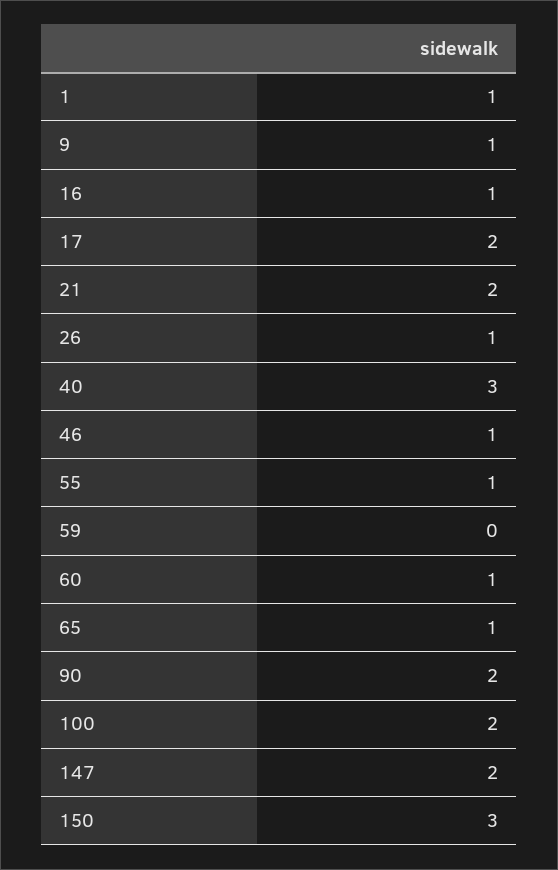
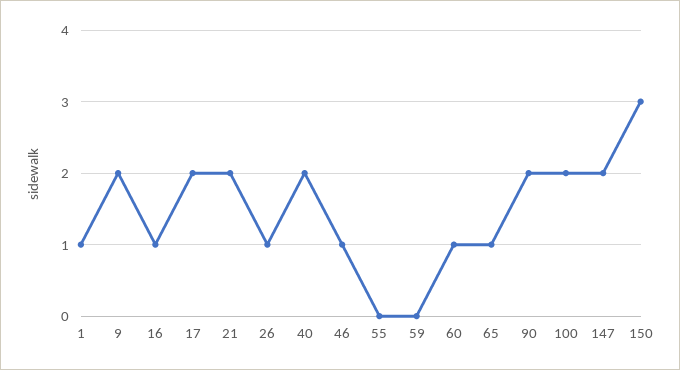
  {
    "1": 1,
-   "9": 1,
+   "9": 2,
    "16": 1,
    "17": 2,
    "21": 2,
    "26": 1,
-   "40": 3,
+   "40": 2,
    "46": 1,
-   "55": 1,
+   "55": 0,
    "59": 0,
    "60": 1,
    "65": 1,
    "90": 2,
    "100": 2,
    "147": 2,
    "150": 3
  }

